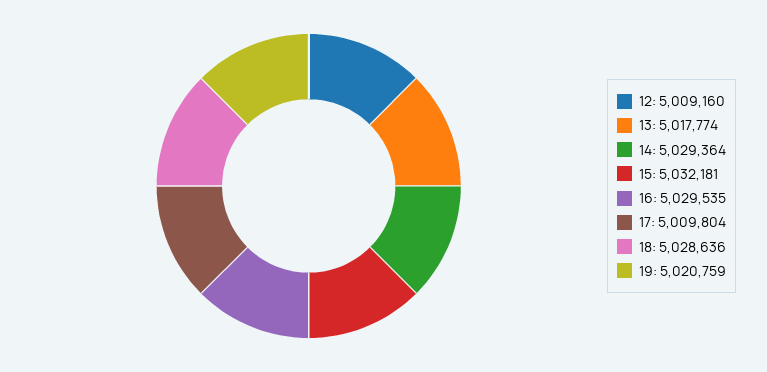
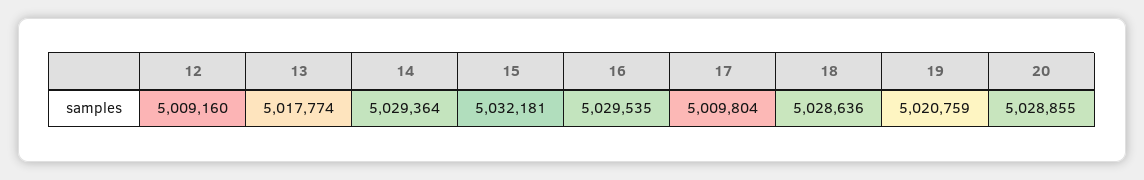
  {
    "12": 5009160,
    "13": 5017774,
    "14": 5029364,
    "15": 5032181,
    "16": 5029535,
    "17": 5009804,
    "18": 5028636,
-   "19": 5020759
+   "19": 5020759,
+   "20": 5028855
  }

